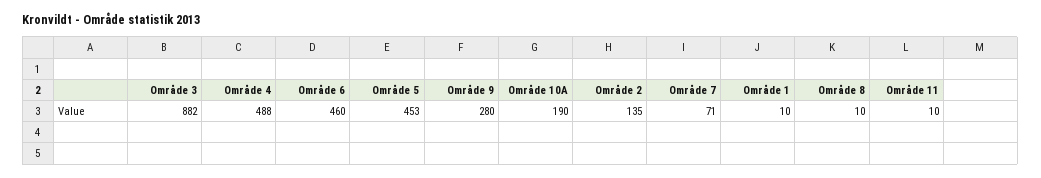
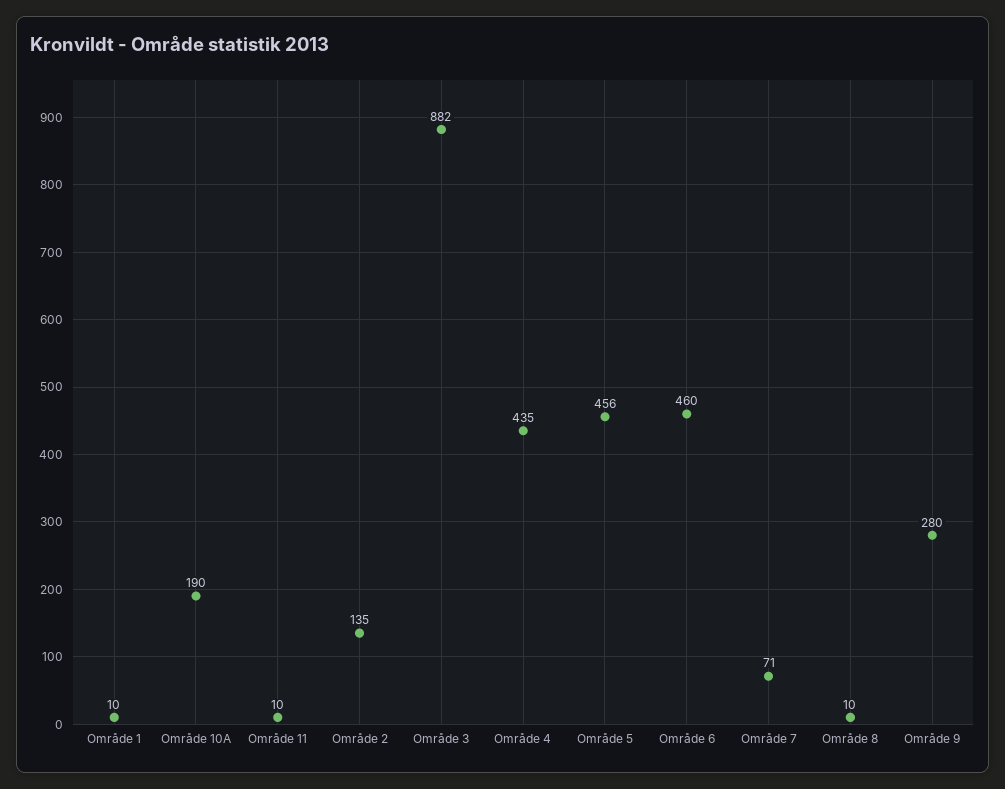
  {
    "Område 3": 882,
-   "Område 4": 488,
+   "Område 4": 435,
    "Område 6": 460,
-   "Område 5": 453,
+   "Område 5": 456,
    "Område 9": 280,
    "Område 10A": 190,
    "Område 2": 135,
    "Område 7": 71,
    "Område 1": 10,
    "Område 8": 10,
    "Område 11": 10
  }

